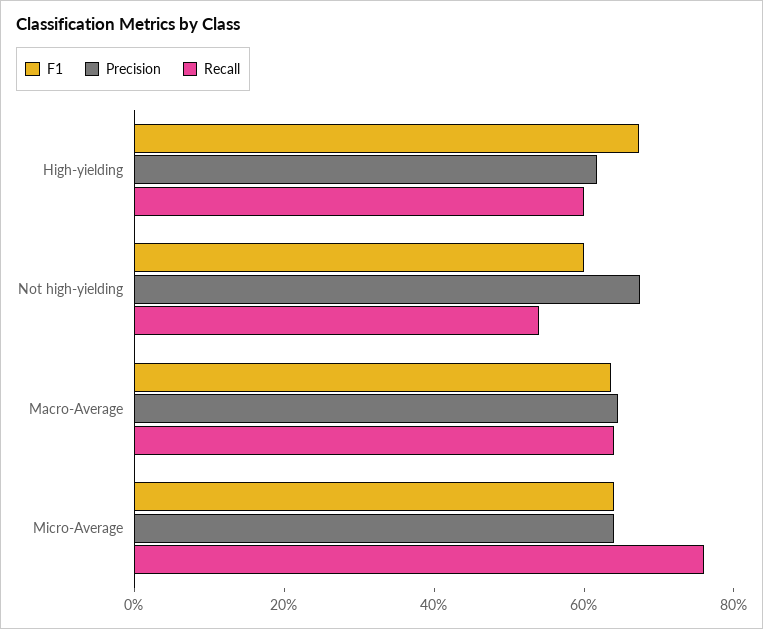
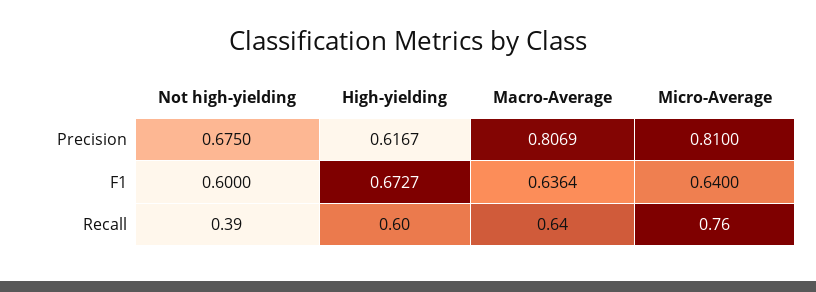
  {
    "F1": {
      "High-yielding": 0.6727,
      "Not high-yielding": 0.6,
      "Macro-Average": 0.6364,
      "Micro-Average": 0.64
    },
    "Precision": {
      "High-yielding": 0.6167,
      "Not high-yielding": 0.675,
-     "Macro-Average": 0.65,
+     "Macro-Average": 0.8069,
-     "Micro-Average": 0.65
+     "Micro-Average": 0.81
    },
    "Recall": {
      "High-yielding": 0.6,
-     "Not high-yielding": 0.55,
+     "Not high-yielding": 0.39,
      "Macro-Average": 0.64,
      "Micro-Average": 0.76
    }
  }

